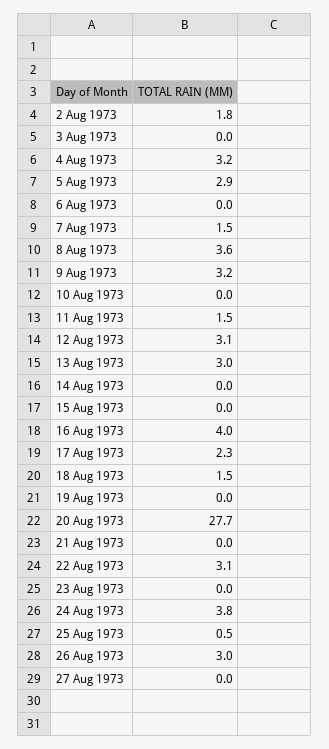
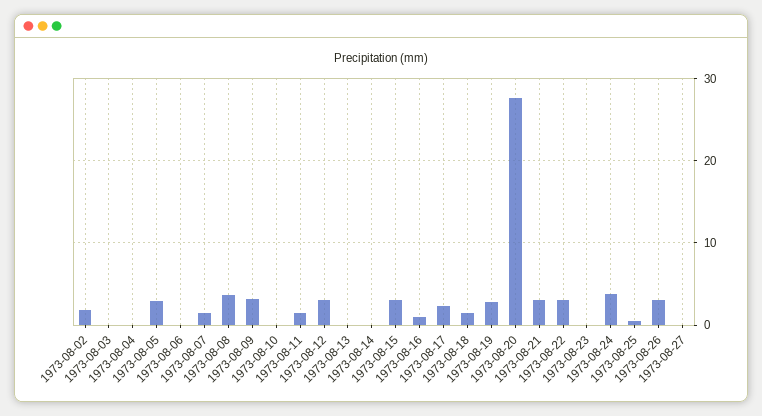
  {
    "2 Aug 1973": 1.8,
    "3 Aug 1973": 0,
-   "4 Aug 1973": 3.2,
+   "4 Aug 1973": 0,
    "5 Aug 1973": 2.9,
    "6 Aug 1973": 0,
    "7 Aug 1973": 1.5,
    "8 Aug 1973": 3.6,
    "9 Aug 1973": 3.2,
    "10 Aug 1973": 0,
    "11 Aug 1973": 1.5,
    "12 Aug 1973": 3.1,
-   "13 Aug 1973": 3,
+   "13 Aug 1973": 0,
    "14 Aug 1973": 0,
-   "15 Aug 1973": 0,
+   "15 Aug 1973": 3,
-   "16 Aug 1973": 4,
+   "16 Aug 1973": 1,
    "17 Aug 1973": 2.3,
    "18 Aug 1973": 1.5,
-   "19 Aug 1973": 0,
+   "19 Aug 1973": 3,
    "20 Aug 1973": 27.7,
-   "21 Aug 1973": 0,
+   "21 Aug 1973": 3,
    "22 Aug 1973": 3.1,
    "23 Aug 1973": 0,
    "24 Aug 1973": 3.8,
    "25 Aug 1973": 0.5,
    "26 Aug 1973": 3,
    "27 Aug 1973": 0
  }

